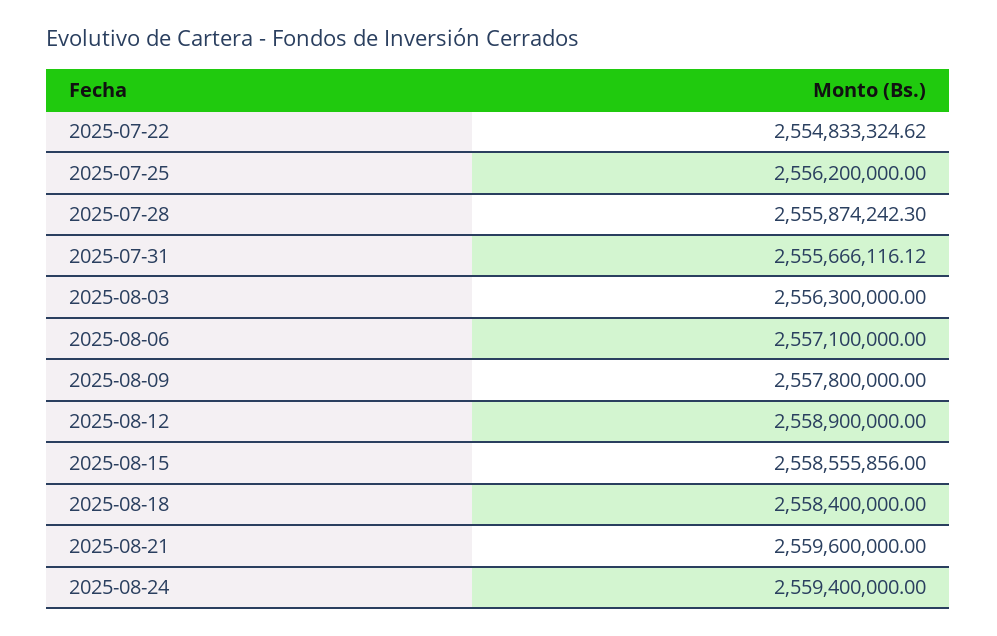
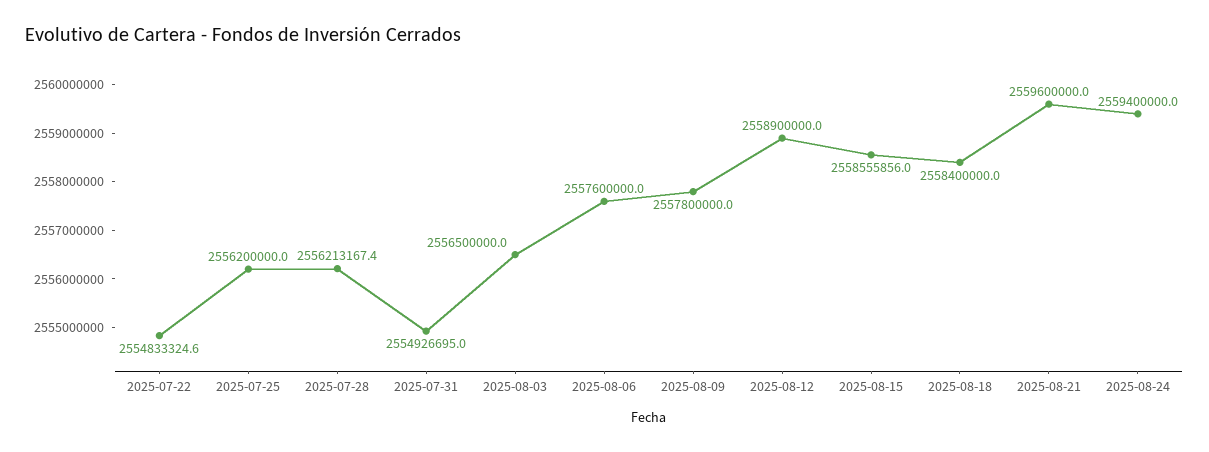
  {
    "2025-07-22": 2554833324.62,
    "2025-07-25": 2556200000,
-   "2025-07-28": 2555874242.3,
+   "2025-07-28": 2556213167.4,
-   "2025-07-31": 2555666116.12,
+   "2025-07-31": 2554926695,
-   "2025-08-03": 2556300000,
+   "2025-08-03": 2556500000,
-   "2025-08-06": 2557100000,
+   "2025-08-06": 2557600000,
    "2025-08-09": 2557800000,
    "2025-08-12": 2558900000,
    "2025-08-15": 2558555856,
    "2025-08-18": 2558400000,
    "2025-08-21": 2559600000,
    "2025-08-24": 2559400000
  }

